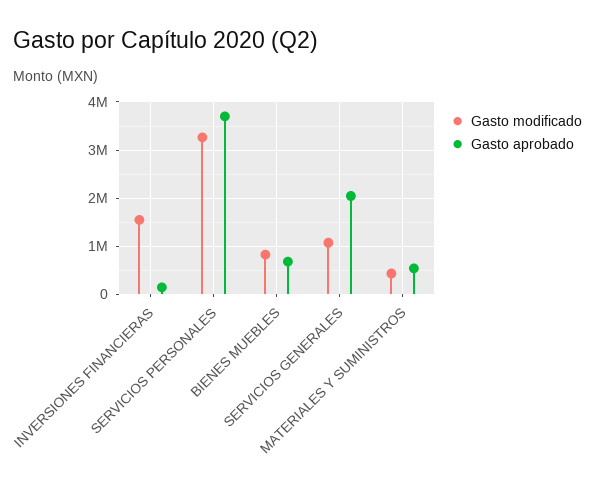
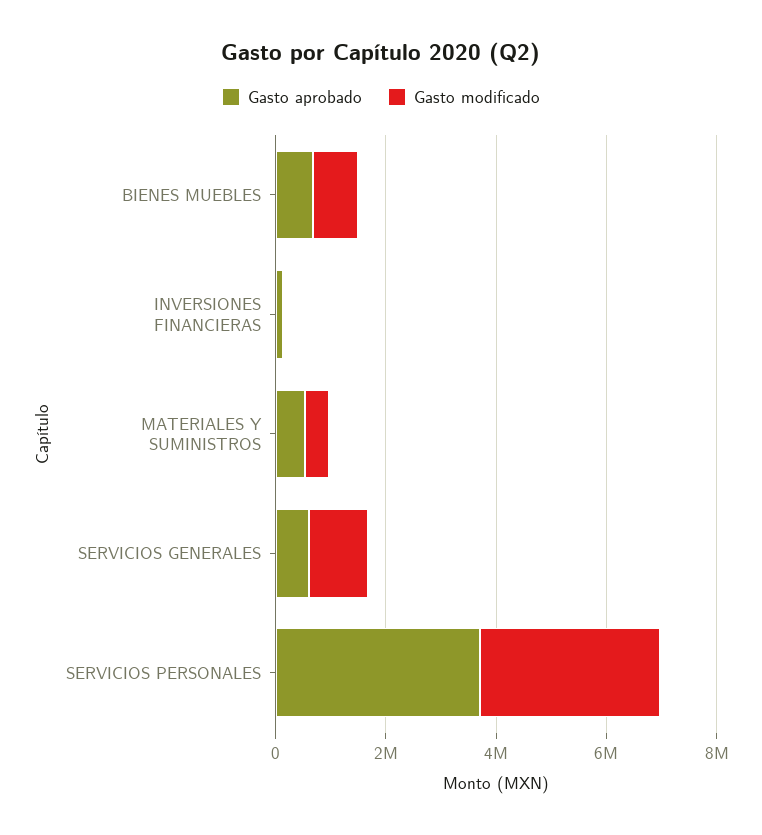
  {
    "Gasto modificado": {
-     "INVERSIONES FINANCIERAS": 1600000,
+     "INVERSIONES FINANCIERAS": 0,
      "SERVICIOS PERSONALES": 3200000,
      "BIENES MUEBLES": 800000,
      "SERVICIOS GENERALES": 1000000,
      "MATERIALES Y SUMINISTROS": 400000
    },
    "Gasto aprobado": {
      "INVERSIONES FINANCIERAS": 200000,
      "SERVICIOS PERSONALES": 3600000,
      "BIENES MUEBLES": 600000,
-     "SERVICIOS GENERALES": 2000000,
+     "SERVICIOS GENERALES": 500000,
      "MATERIALES Y SUMINISTROS": 600000
    }
  }

